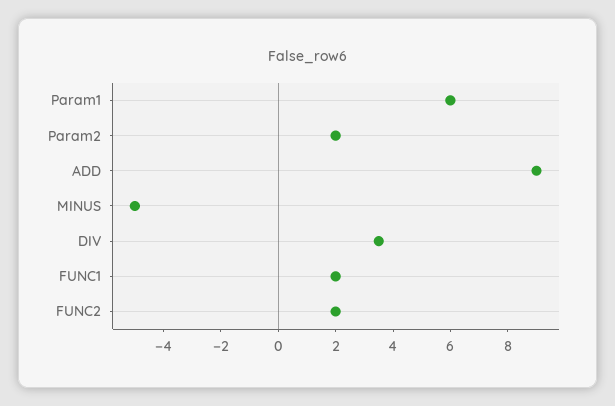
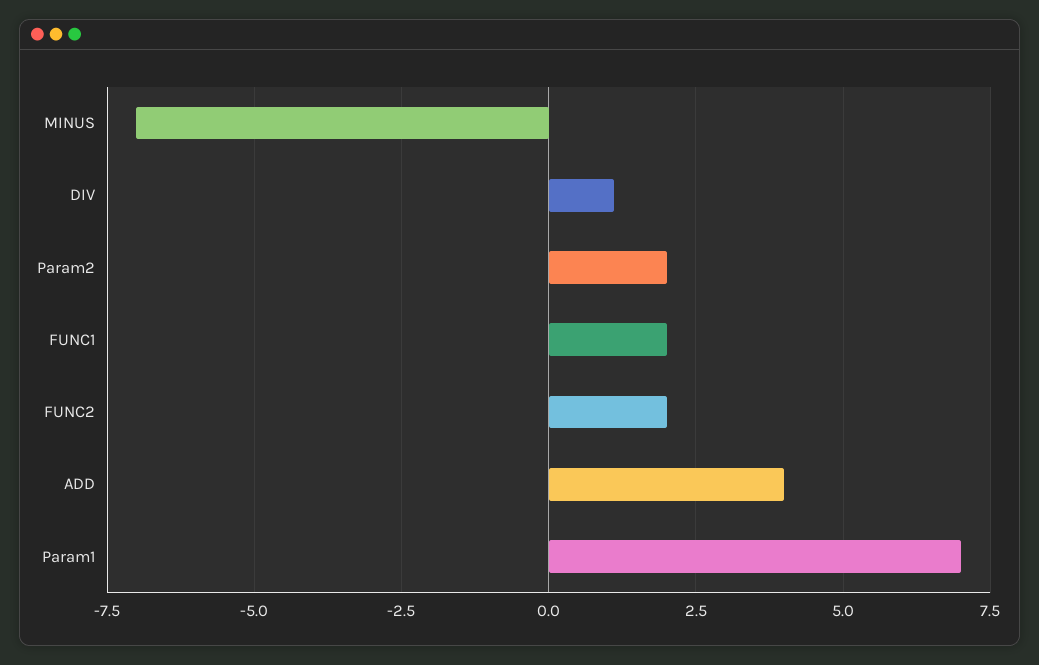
  {
-   "Param1": 6,
+   "Param1": 7,
    "Param2": 2,
-   "ADD": 9,
+   "ADD": 4,
-   "MINUS": -5,
+   "MINUS": -7,
-   "DIV": 3.5,
+   "DIV": 1,
    "FUNC1": 2,
    "FUNC2": 2
  }

